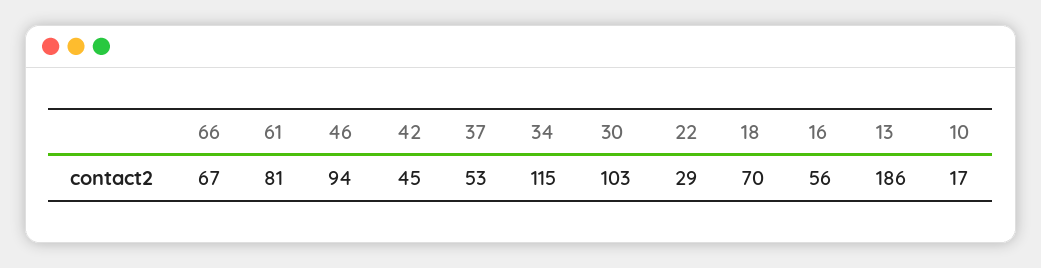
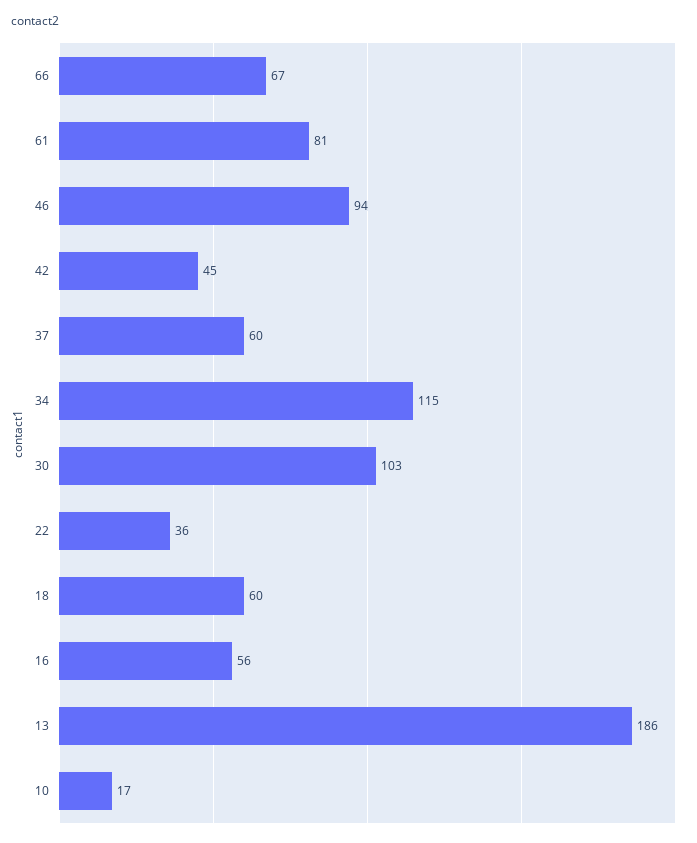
  {
    "66": 67,
    "61": 81,
    "46": 94,
    "42": 45,
-   "37": 53,
+   "37": 60,
    "34": 115,
    "30": 103,
-   "22": 29,
+   "22": 36,
-   "18": 70,
+   "18": 60,
    "16": 56,
    "13": 186,
    "10": 17
  }

